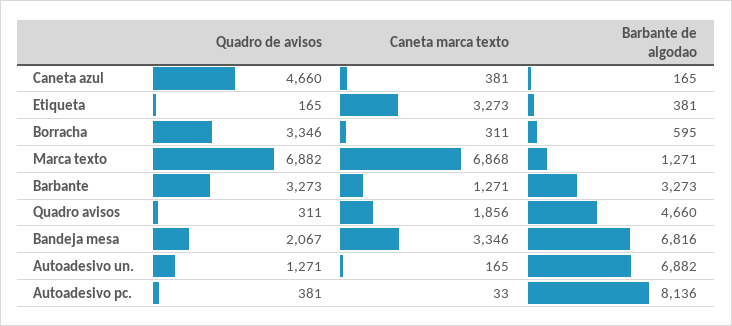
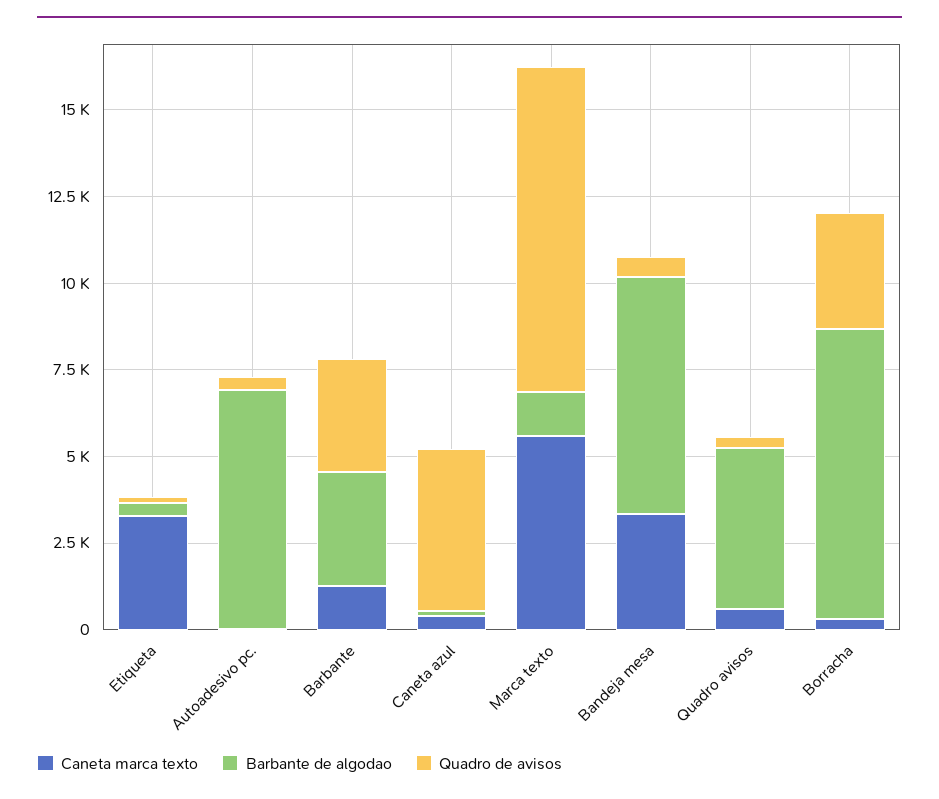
  {
    "Quadro de avisos": {
      "Caneta azul": 4660,
      "Etiqueta": 165,
      "Borracha": 3346,
-     "Marca texto": 6882,
+     "Marca texto": 9500,
      "Barbante": 3273,
      "Quadro avisos": 311,
-     "Bandeja mesa": 2067,
+     "Bandeja mesa": 500,
-     "Autoadesivo un.": 1271,
      "Autoadesivo pc.": 381
    },
    "Caneta marca texto": {
      "Caneta azul": 381,
      "Etiqueta": 3273,
      "Borracha": 311,
-     "Marca texto": 6868,
+     "Marca texto": 5500,
      "Barbante": 1271,
-     "Quadro avisos": 1856,
+     "Quadro avisos": 500,
      "Bandeja mesa": 3346,
-     "Autoadesivo un.": 165,
      "Autoadesivo pc.": 33
    },
    "Barbante de algodao": {
      "Caneta azul": 165,
      "Etiqueta": 381,
-     "Borracha": 595,
+     "Borracha": 8500,
      "Marca texto": 1271,
      "Barbante": 3273,
      "Quadro avisos": 4660,
      "Bandeja mesa": 6816,
-     "Autoadesivo un.": 6882,
-     "Autoadesivo pc.": 8136
+     "Autoadesivo pc.": 7000
    }
  }

